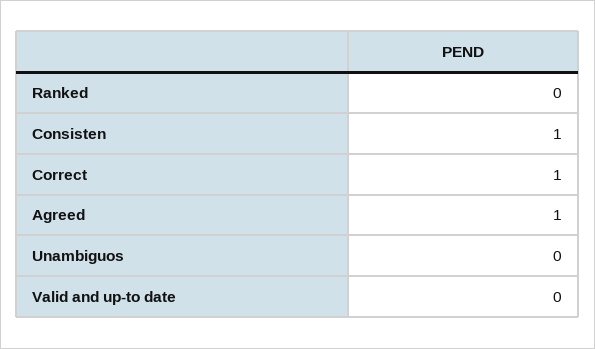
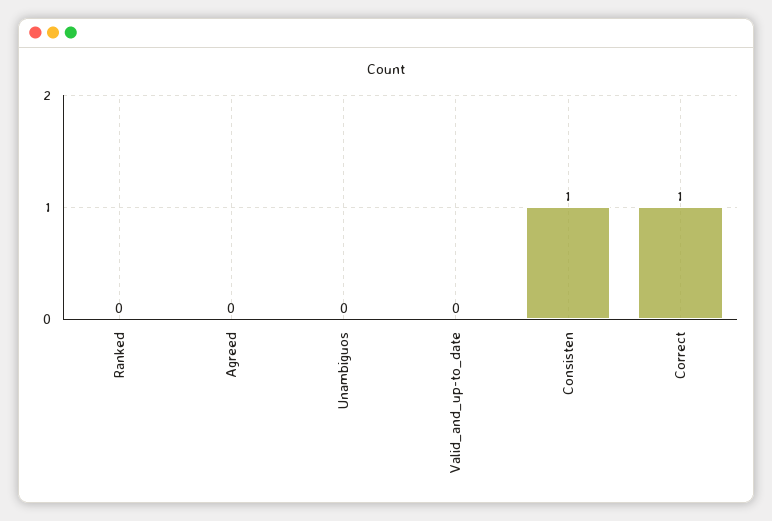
  {
    "Ranked": 0,
    "Consisten": 1,
    "Correct": 1,
-   "Agreed": 1,
+   "Agreed": 0,
    "Unambiguos": 0,
    "Valid and up-to date": 0
  }

